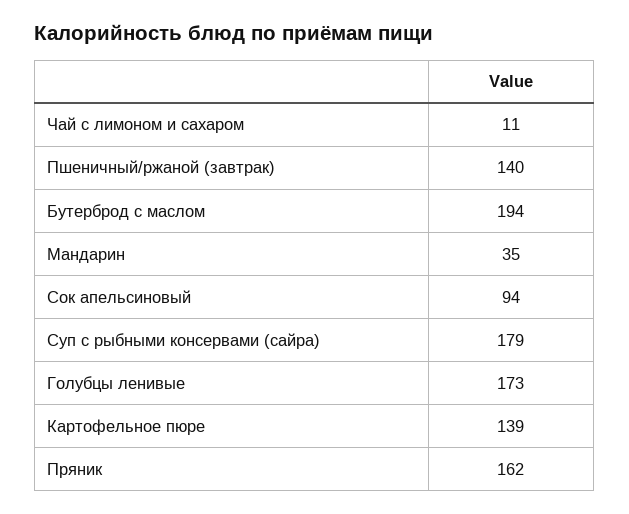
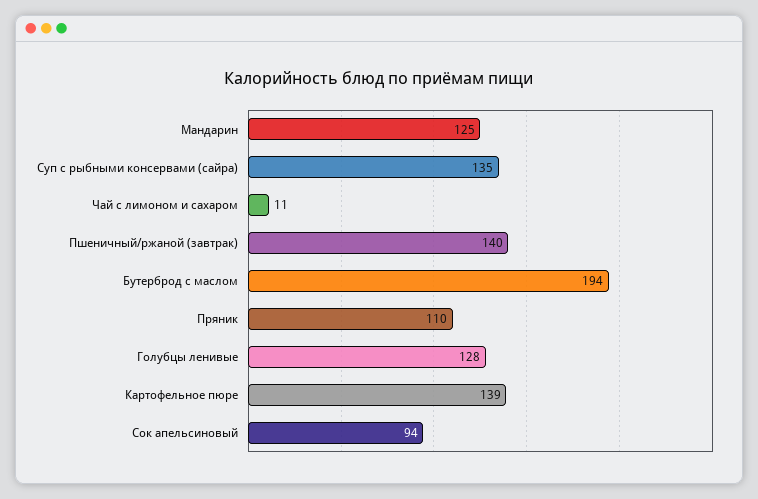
  {
    "Чай с лимоном и сахаром": 11,
    "Пшеничный/ржаной (завтрак)": 140,
    "Бутерброд с маслом": 194,
-   "Мандарин": 35,
+   "Мандарин": 125,
    "Сок апельсиновый": 94,
-   "Суп с рыбными консервами (сайра)": 179,
+   "Суп с рыбными консервами (сайра)": 135,
-   "Голубцы ленивые": 173,
+   "Голубцы ленивые": 128,
    "Картофельное пюре": 139,
-   "Пряник": 162
+   "Пряник": 110
  }

